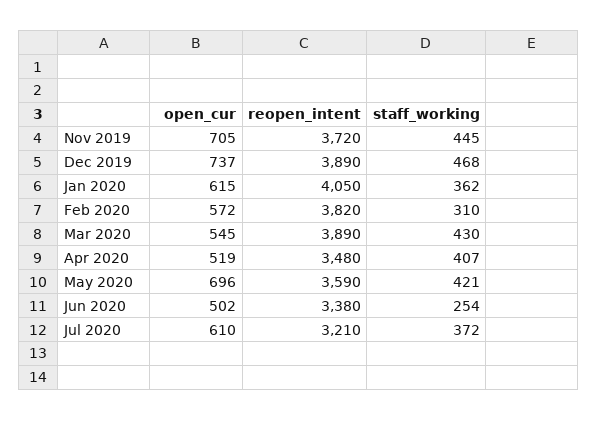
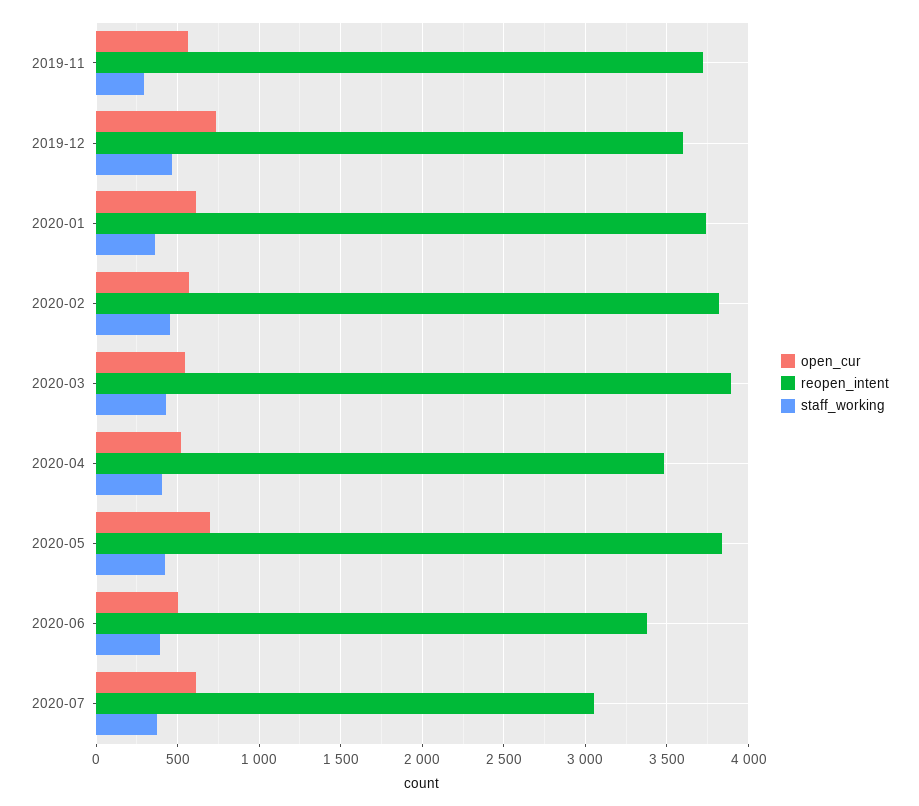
  {
    "open_cur": {
-     "Nov 2019": 705,
+     "Nov 2019": 550,
      "Dec 2019": 737,
      "Jan 2020": 615,
      "Feb 2020": 572,
      "Mar 2020": 545,
      "Apr 2020": 519,
      "May 2020": 696,
      "Jun 2020": 502,
      "Jul 2020": 610
    },
    "reopen_intent": {
      "Nov 2019": 3720,
-     "Dec 2019": 3890,
+     "Dec 2019": 3600,
-     "Jan 2020": 4050,
+     "Jan 2020": 3750,
      "Feb 2020": 3820,
      "Mar 2020": 3890,
      "Apr 2020": 3480,
-     "May 2020": 3590,
+     "May 2020": 3850,
      "Jun 2020": 3380,
-     "Jul 2020": 3210
+     "Jul 2020": 3050
    },
    "staff_working": {
-     "Nov 2019": 445,
+     "Nov 2019": 300,
      "Dec 2019": 468,
      "Jan 2020": 362,
-     "Feb 2020": 310,
+     "Feb 2020": 450,
      "Mar 2020": 430,
      "Apr 2020": 407,
      "May 2020": 421,
-     "Jun 2020": 254,
+     "Jun 2020": 400,
      "Jul 2020": 372
    }
  }

